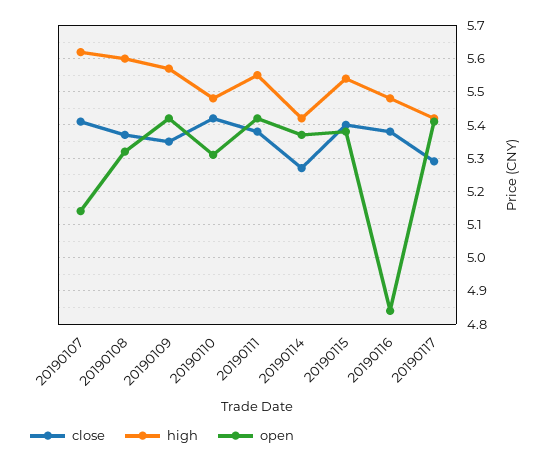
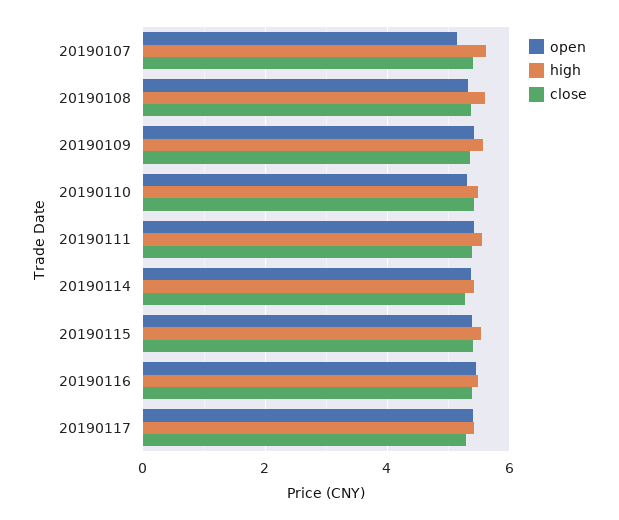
  {
    "close": {
      "20190107": 5.4,
      "20190108": 5.35,
      "20190109": 5.35,
      "20190110": 5.4,
      "20190111": 5.4,
      "20190114": 5.25,
      "20190115": 5.4,
      "20190116": 5.4,
      "20190117": 5.3
    },
    "high": {
      "20190107": 5.6,
      "20190108": 5.6,
      "20190109": 5.55,
      "20190110": 5.5,
      "20190111": 5.55,
      "20190114": 5.4,
      "20190115": 5.55,
      "20190116": 5.5,
      "20190117": 5.4
    },
    "open": {
      "20190107": 5.15,
      "20190108": 5.3,
      "20190109": 5.4,
      "20190110": 5.3,
      "20190111": 5.4,
      "20190114": 5.35,
      "20190115": 5.4,
-     "20190116": 4.85,
+     "20190116": 5.4,
      "20190117": 5.4
    }
  }

